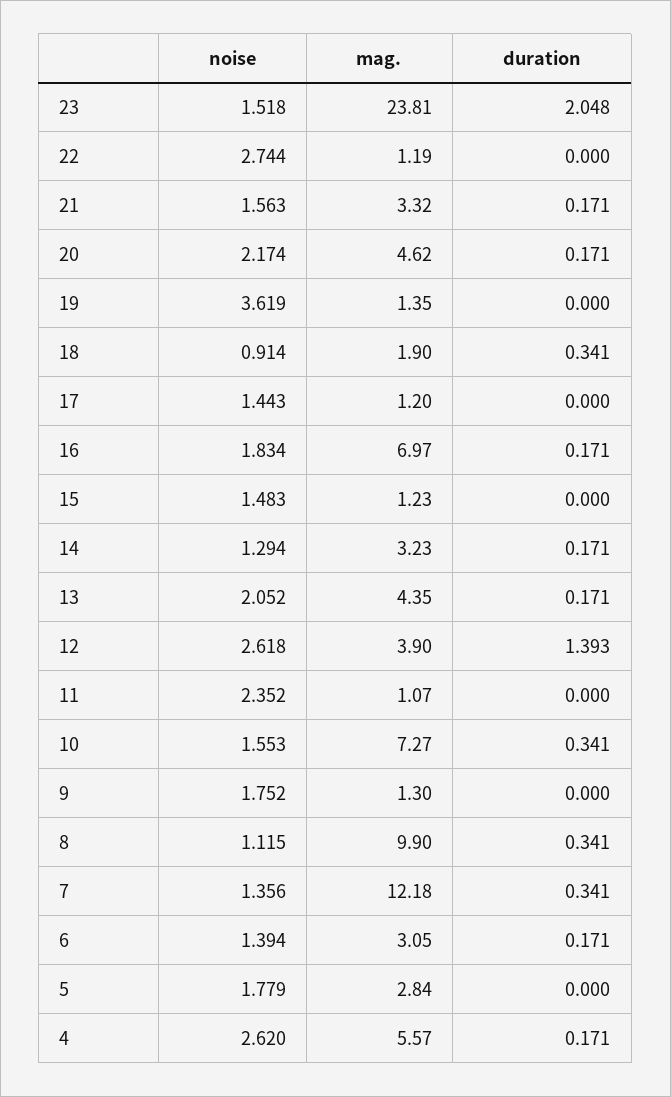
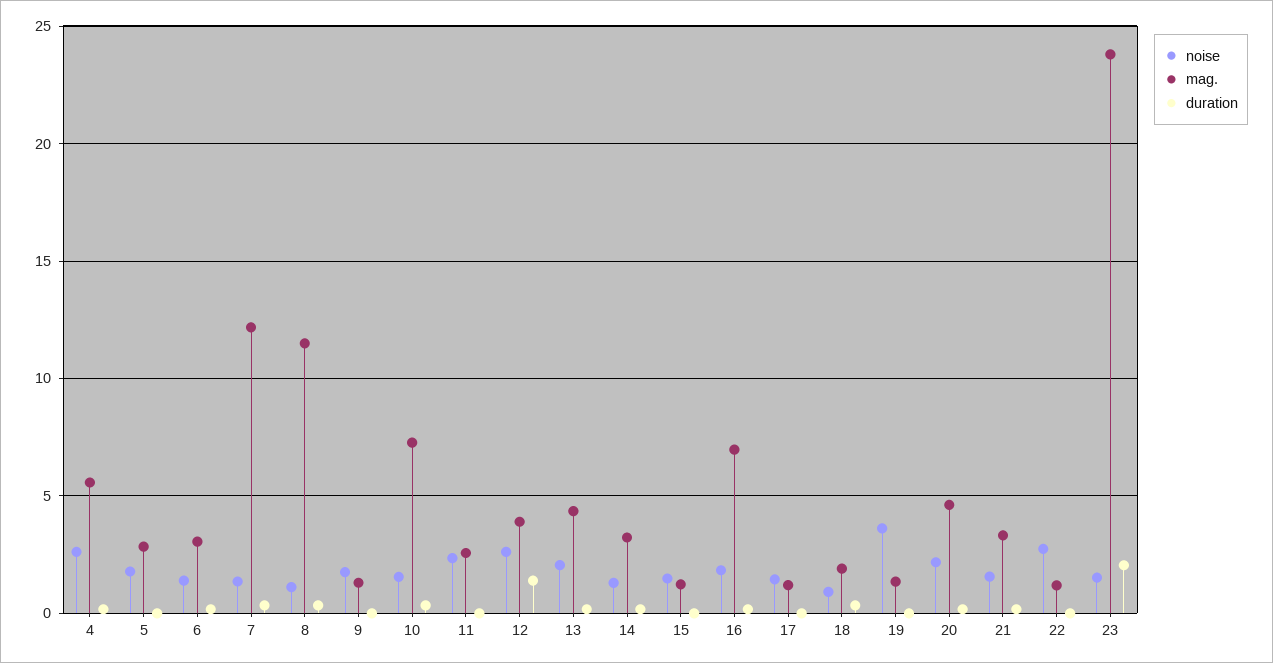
  {
    "noise": {
      "23": 1.518,
      "22": 2.744,
      "21": 1.563,
      "20": 2.174,
      "19": 3.619,
      "18": 0.914,
      "17": 1.443,
      "16": 1.834,
      "15": 1.483,
      "14": 1.294,
      "13": 2.052,
      "12": 2.618,
      "11": 2.352,
      "10": 1.553,
      "9": 1.752,
      "8": 1.115,
      "7": 1.356,
      "6": 1.394,
      "5": 1.779,
      "4": 2.62
    },
    "mag.": {
      "23": 23.81,
      "22": 1.19,
      "21": 3.32,
      "20": 4.62,
      "19": 1.35,
      "18": 1.9,
      "17": 1.2,
      "16": 6.97,
      "15": 1.23,
      "14": 3.23,
      "13": 4.35,
      "12": 3.9,
-     "11": 1.07,
+     "11": 2.5,
      "10": 7.27,
      "9": 1.3,
-     "8": 9.9,
+     "8": 11.5,
      "7": 12.18,
      "6": 3.05,
      "5": 2.84,
      "4": 5.57
    },
    "duration": {
      "23": 2.048,
      "22": 0,
      "21": 0.171,
      "20": 0.171,
      "19": 0,
      "18": 0.341,
      "17": 0,
      "16": 0.171,
      "15": 0,
      "14": 0.171,
      "13": 0.171,
      "12": 1.393,
      "11": 0,
      "10": 0.341,
      "9": 0,
      "8": 0.341,
      "7": 0.341,
      "6": 0.171,
      "5": 0,
      "4": 0.171
    }
  }

